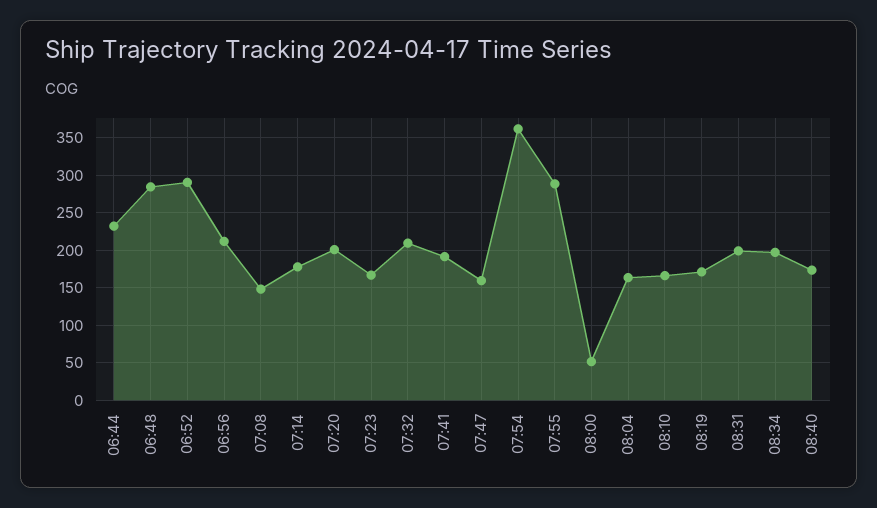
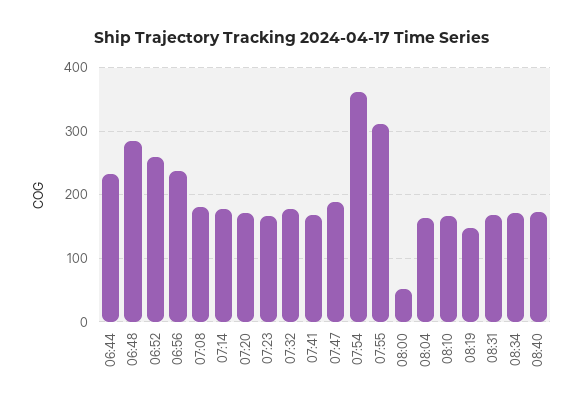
  {
    "06:44": 230,
    "06:48": 280,
-   "06:52": 290,
+   "06:52": 260,
-   "06:56": 210,
+   "06:56": 240,
-   "07:08": 150,
+   "07:08": 180,
    "07:14": 180,
-   "07:20": 200,
+   "07:20": 170,
    "07:23": 170,
-   "07:32": 210,
+   "07:32": 180,
-   "07:41": 190,
+   "07:41": 170,
-   "07:47": 160,
+   "07:47": 190,
    "07:54": 360,
-   "07:55": 290,
+   "07:55": 310,
    "08:00": 50,
    "08:04": 160,
    "08:10": 170,
-   "08:19": 170,
+   "08:19": 150,
-   "08:31": 200,
+   "08:31": 170,
-   "08:34": 200,
+   "08:34": 170,
    "08:40": 170
  }

